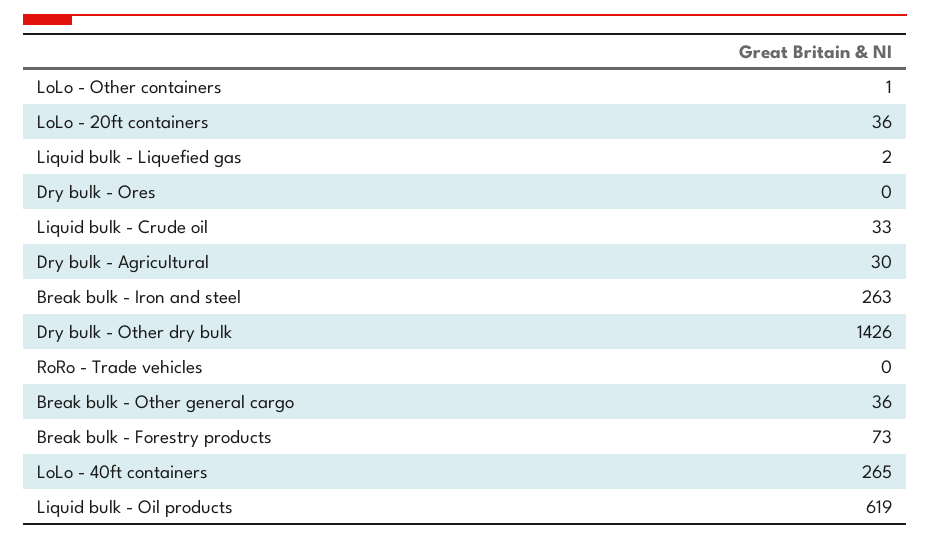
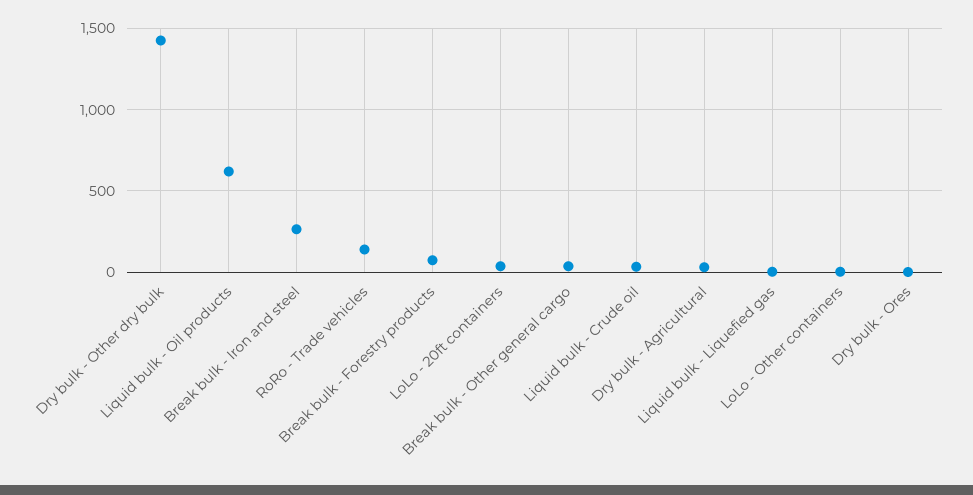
  {
    "LoLo - Other containers": 1,
    "LoLo - 20ft containers": 36,
    "Liquid bulk - Liquefied gas": 2,
    "Dry bulk - Ores": 0,
    "Liquid bulk - Crude oil": 33,
    "Dry bulk - Agricultural": 30,
    "Break bulk - Iron and steel": 263,
    "Dry bulk - Other dry bulk": 1426,
-   "RoRo - Trade vehicles": 0,
+   "RoRo - Trade vehicles": 150,
    "Break bulk - Other general cargo": 36,
    "Break bulk - Forestry products": 73,
-   "LoLo - 40ft containers": 265,
    "Liquid bulk - Oil products": 619
  }

